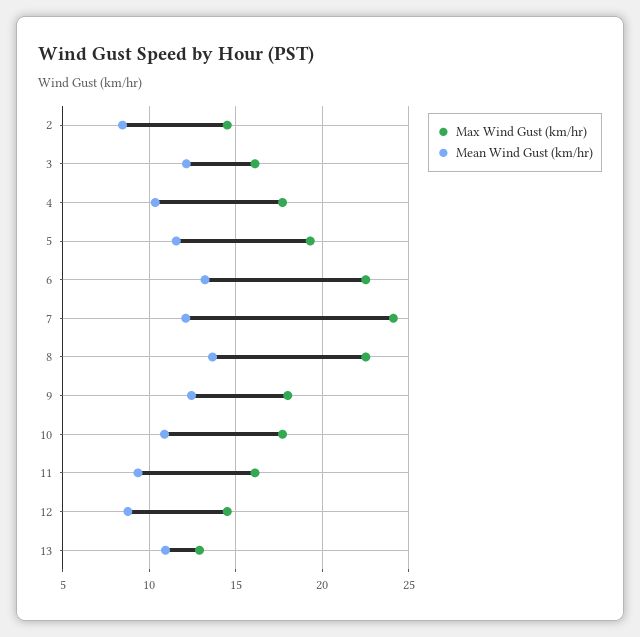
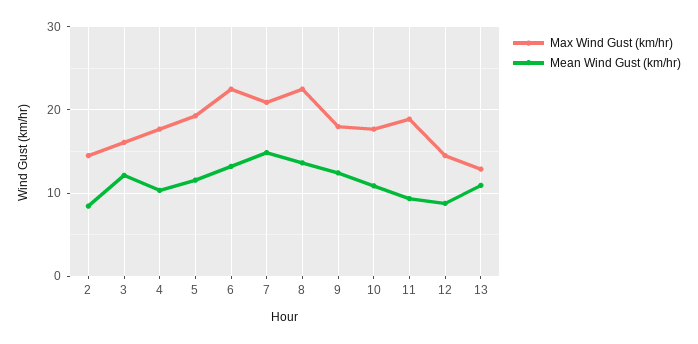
  {
    "Max Wind Gust (km/hr)": {
      "2": 14.5,
      "3": 16,
      "4": 17.5,
      "5": 19.5,
      "6": 22.5,
-     "7": 24,
+     "7": 21,
      "8": 22.5,
      "9": 18,
      "10": 17.5,
-     "11": 16,
+     "11": 19,
      "12": 14.5,
      "13": 13
    },
    "Mean Wind Gust (km/hr)": {
      "2": 8.5,
      "3": 12,
      "4": 10.5,
      "5": 11.5,
      "6": 13,
-     "7": 12,
+     "7": 15,
      "8": 13.5,
      "9": 12.5,
      "10": 11,
      "11": 9.5,
      "12": 9,
      "13": 11
    }
  }

